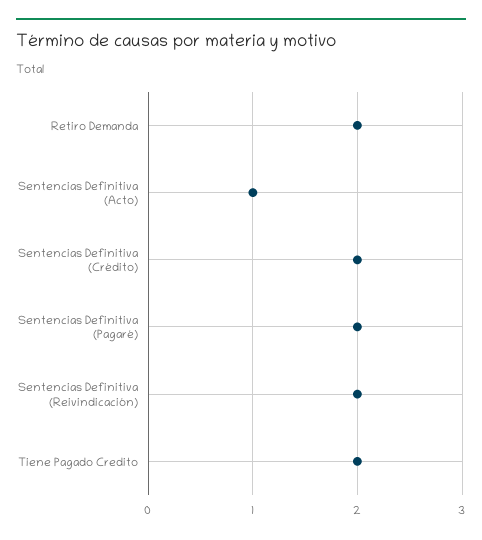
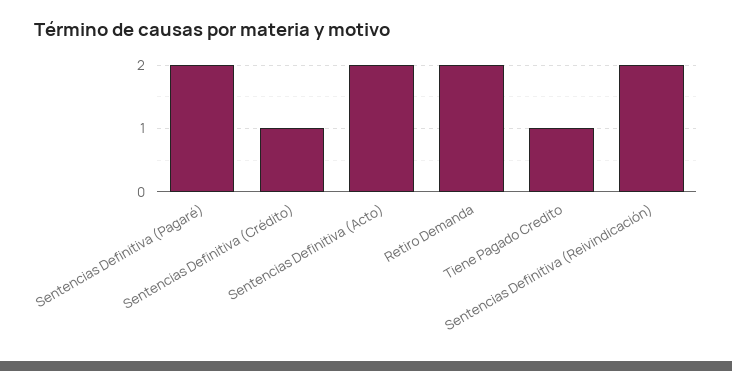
  {
    "Retiro Demanda": 2,
-   "Sentencias Definitiva (Acto)": 1,
+   "Sentencias Definitiva (Acto)": 2,
-   "Sentencias Definitiva (Crédito)": 2,
+   "Sentencias Definitiva (Crédito)": 1,
    "Sentencias Definitiva (Pagaré)": 2,
    "Sentencias Definitiva (Reivindicación)": 2,
-   "Tiene Pagado Credito": 2
+   "Tiene Pagado Credito": 1
  }

